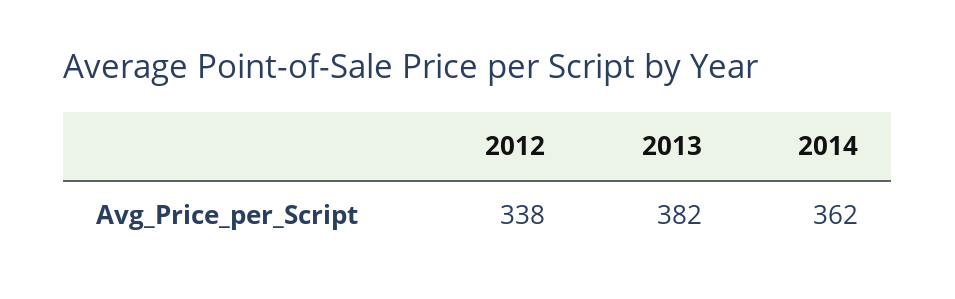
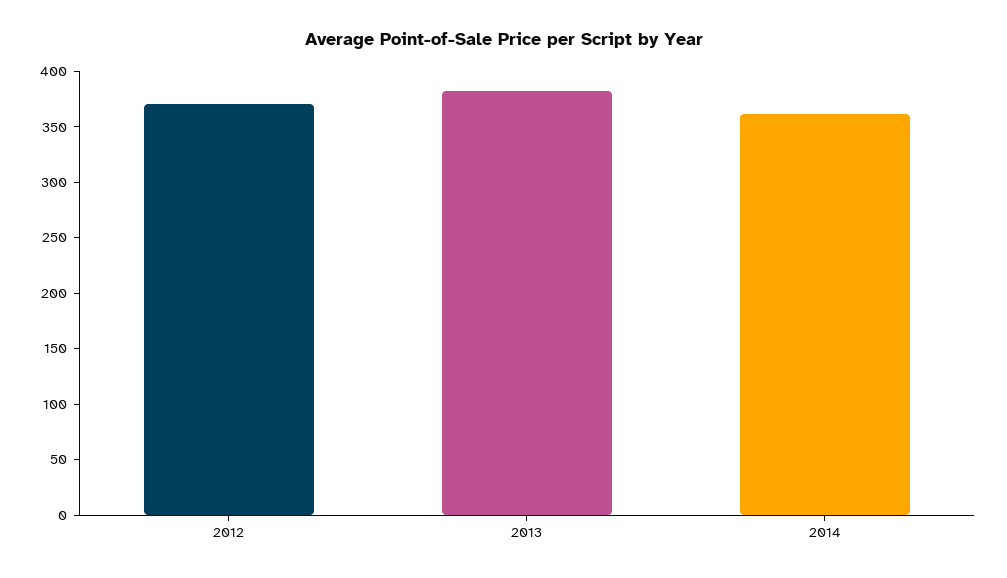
  {
-   "2012": 338,
+   "2012": 370,
    "2013": 382,
    "2014": 362
  }

